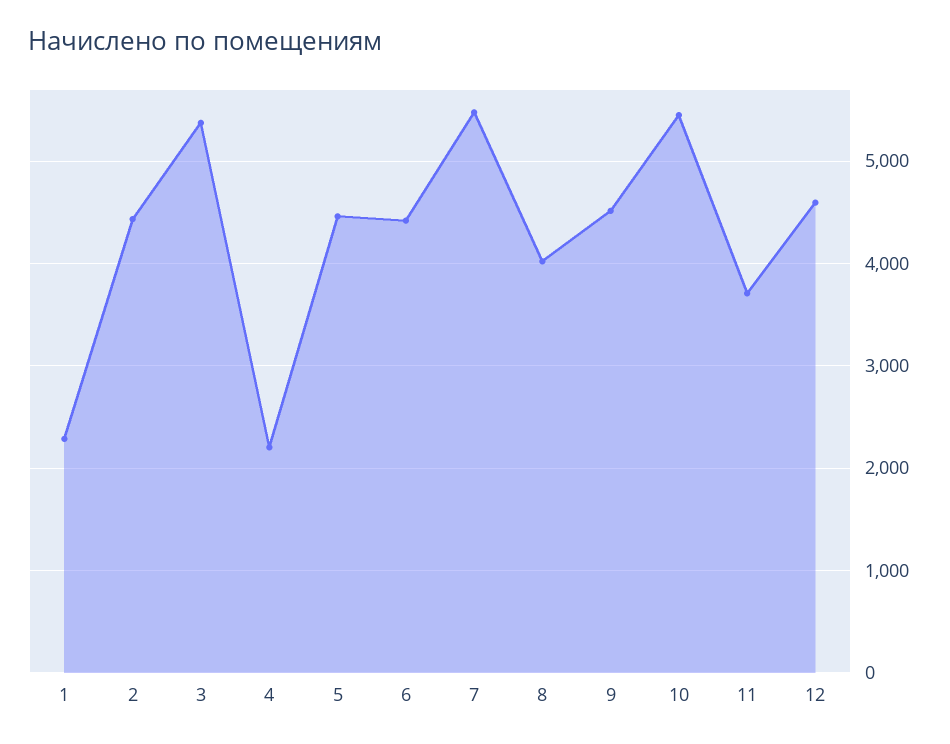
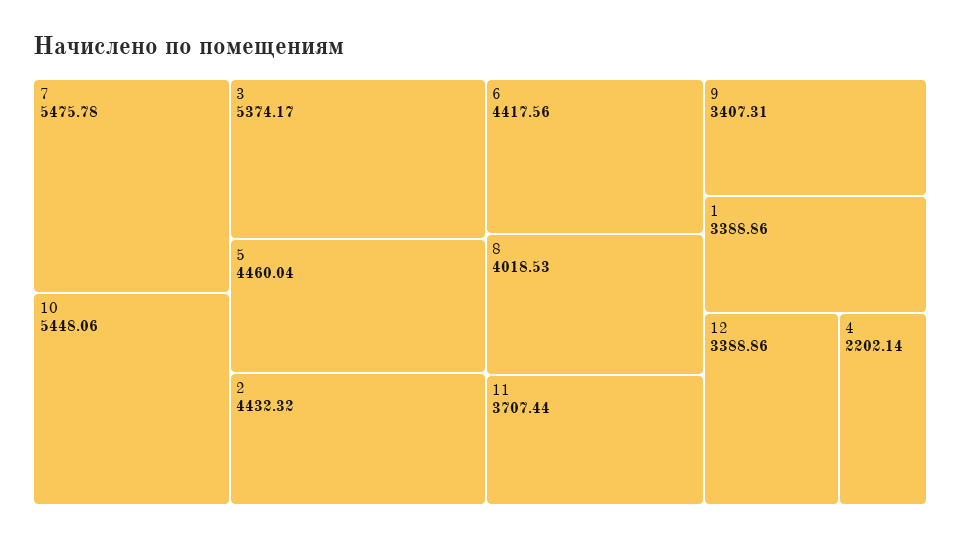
  {
-   "1": 2300,
+   "1": 3388.86,
    "2": 4432.32,
    "3": 5374.17,
    "4": 2202.14,
    "5": 4460.04,
    "6": 4417.56,
    "7": 5475.78,
    "8": 4018.53,
-   "9": 4500,
+   "9": 3407.31,
    "10": 5448.06,
    "11": 3707.44,
-   "12": 4600
+   "12": 3388.86
  }

